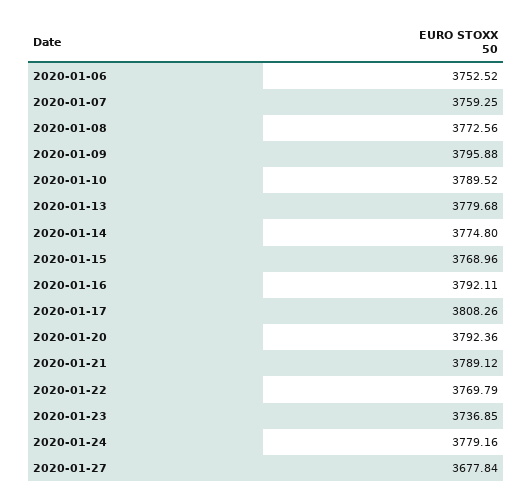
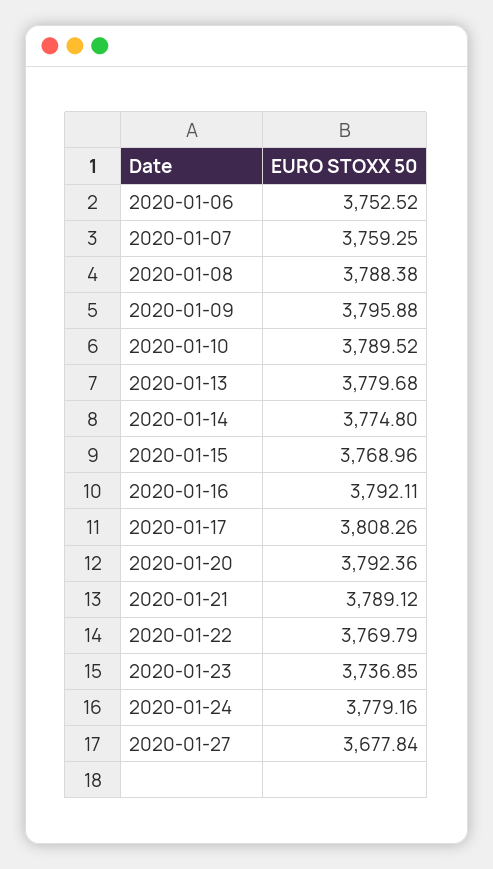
  {
    "2020-01-06": 3752.52,
    "2020-01-07": 3759.25,
-   "2020-01-08": 3772.56,
+   "2020-01-08": 3788.38,
    "2020-01-09": 3795.88,
    "2020-01-10": 3789.52,
    "2020-01-13": 3779.68,
    "2020-01-14": 3774.8,
    "2020-01-15": 3768.96,
    "2020-01-16": 3792.11,
    "2020-01-17": 3808.26,
    "2020-01-20": 3792.36,
    "2020-01-21": 3789.12,
    "2020-01-22": 3769.79,
    "2020-01-23": 3736.85,
    "2020-01-24": 3779.16,
    "2020-01-27": 3677.84
  }

